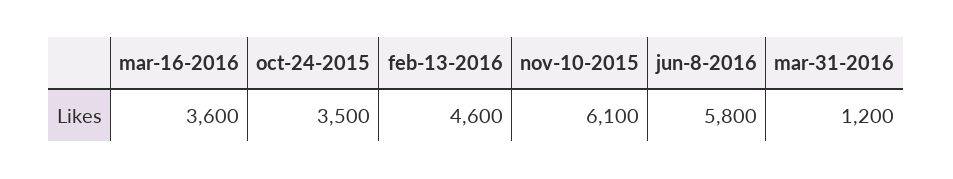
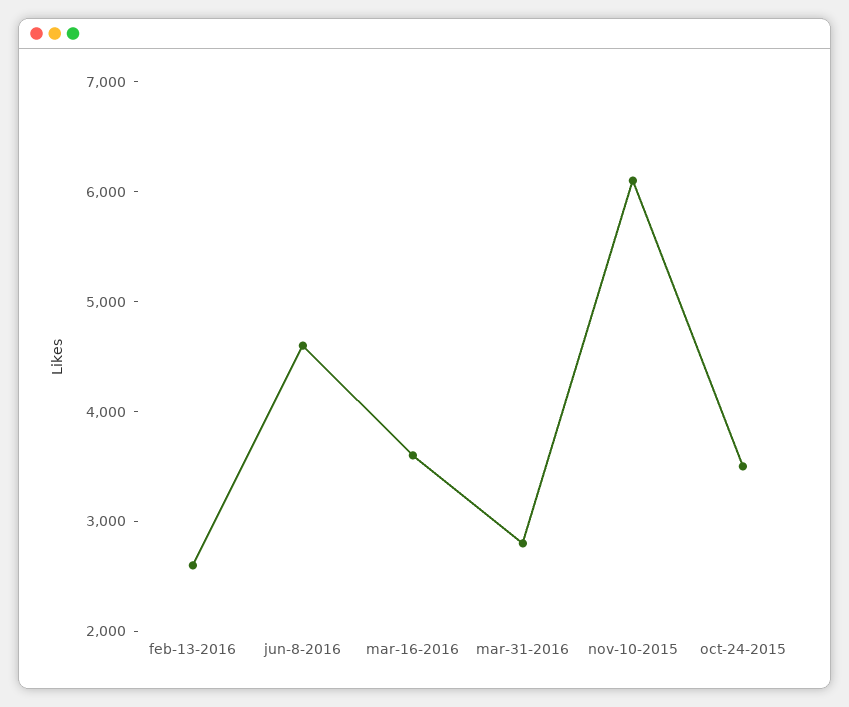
  {
    "mar-16-2016": 3600,
    "oct-24-2015": 3500,
-   "feb-13-2016": 4600,
+   "feb-13-2016": 2600,
    "nov-10-2015": 6100,
-   "jun-8-2016": 5800,
+   "jun-8-2016": 4600,
-   "mar-31-2016": 1200
+   "mar-31-2016": 2800
  }

